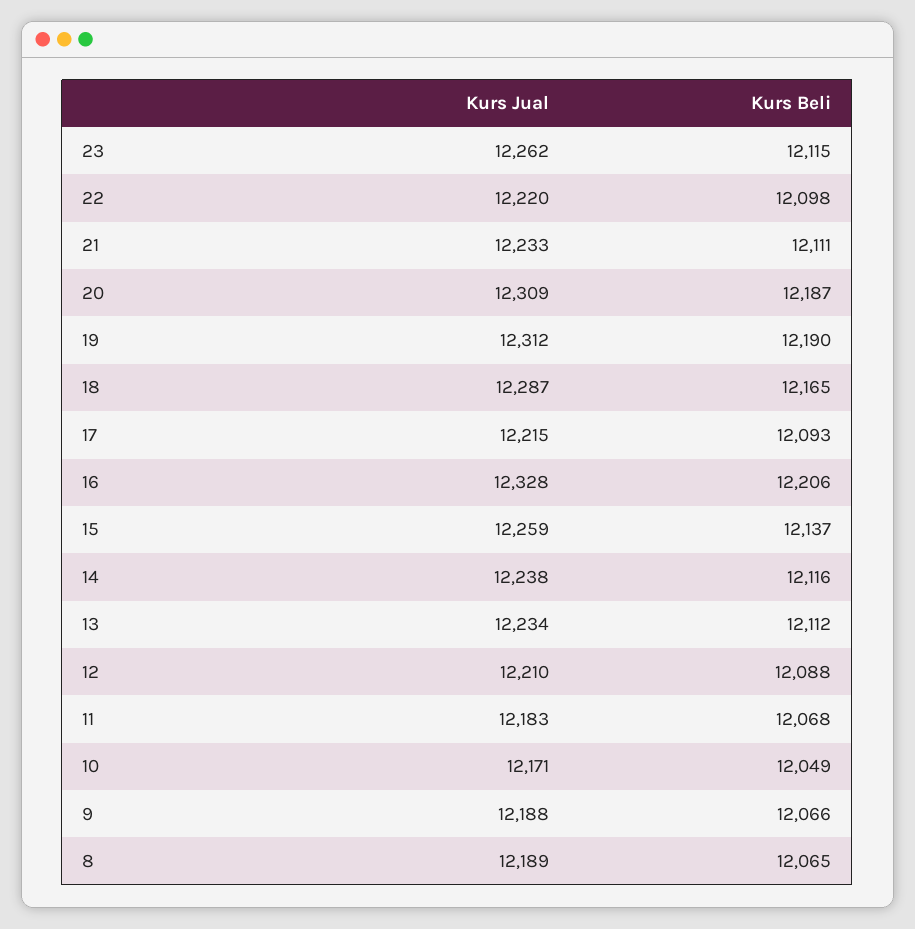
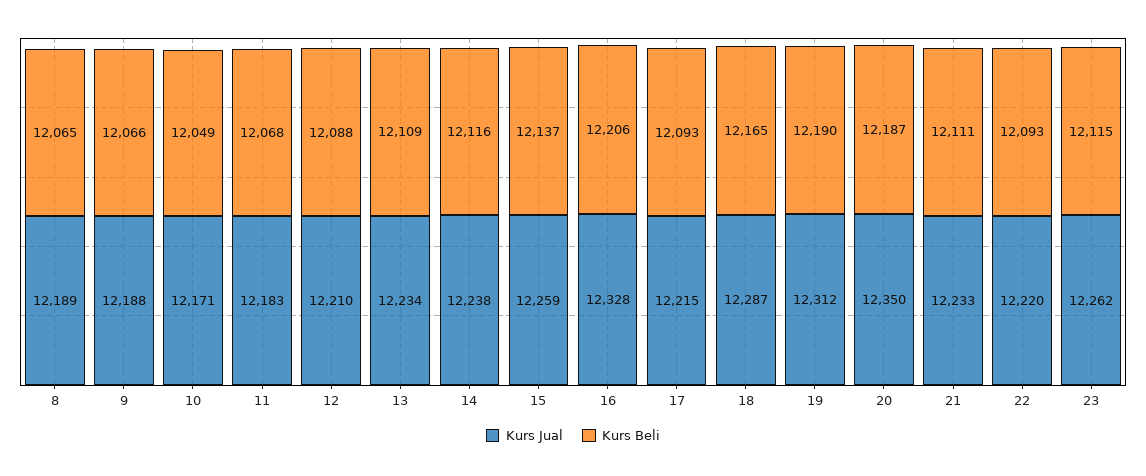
  {
    "Kurs Jual": {
      "23": 12262,
      "22": 12220,
      "21": 12233,
-     "20": 12309,
+     "20": 12350,
      "19": 12312,
      "18": 12287,
      "17": 12215,
      "16": 12328,
      "15": 12259,
      "14": 12238,
      "13": 12234,
      "12": 12210,
      "11": 12183,
      "10": 12171,
      "9": 12188,
      "8": 12189
    },
    "Kurs Beli": {
      "23": 12115,
-     "22": 12098,
+     "22": 12093,
      "21": 12111,
      "20": 12187,
      "19": 12190,
      "18": 12165,
      "17": 12093,
      "16": 12206,
      "15": 12137,
      "14": 12116,
-     "13": 12112,
+     "13": 12109,
      "12": 12088,
      "11": 12068,
      "10": 12049,
      "9": 12066,
      "8": 12065
    }
  }

